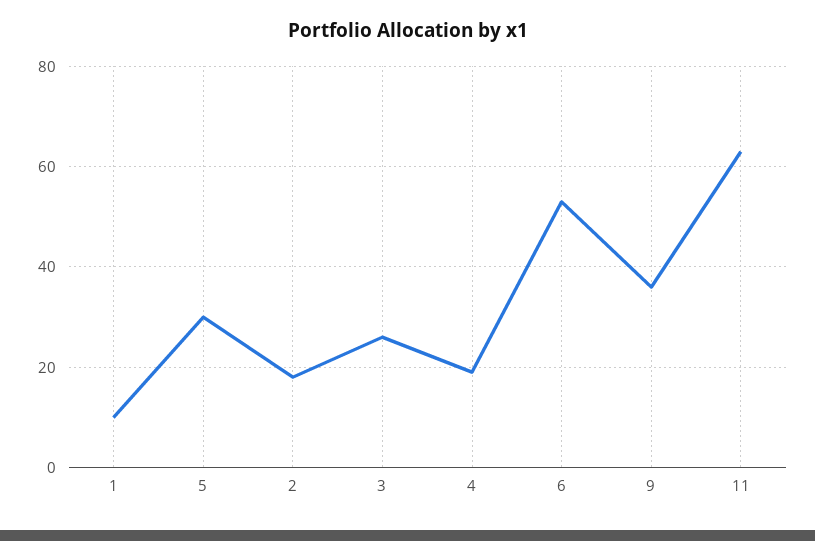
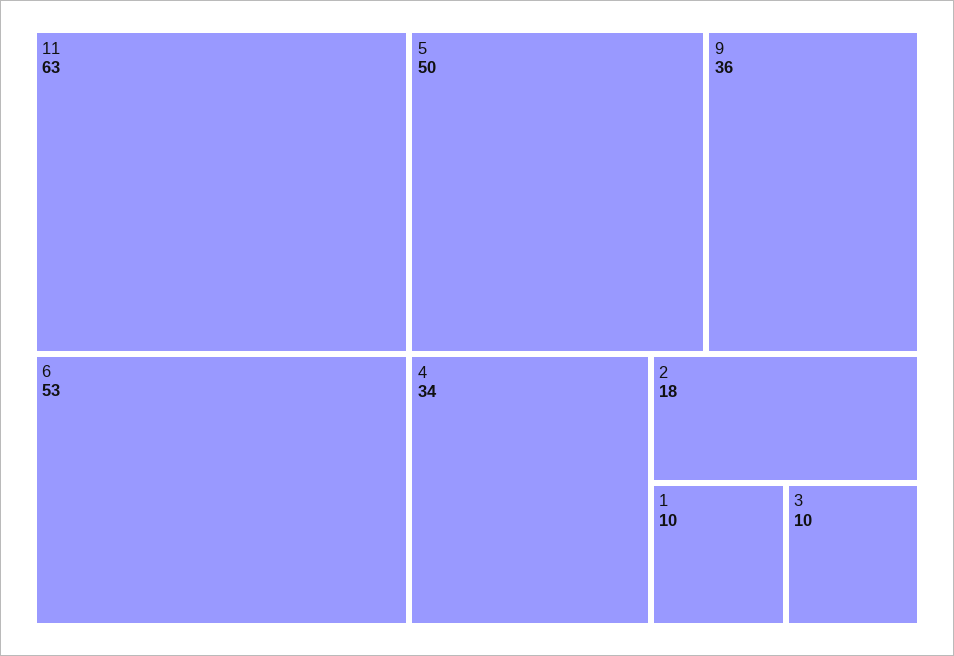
  {
    "1": 10,
-   "5": 30,
+   "5": 50,
    "2": 18,
-   "3": 25,
+   "3": 10,
-   "4": 20,
+   "4": 34,
    "6": 53,
    "9": 36,
    "11": 63
  }

